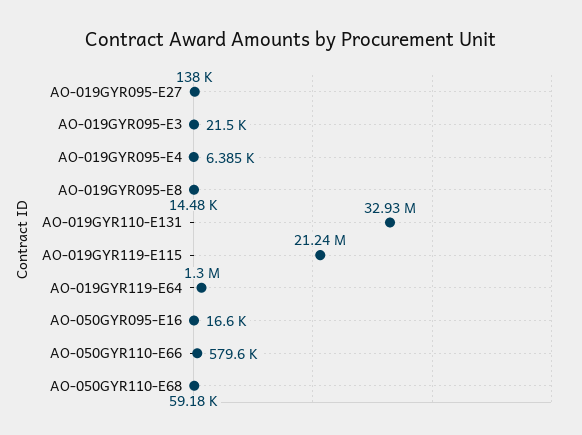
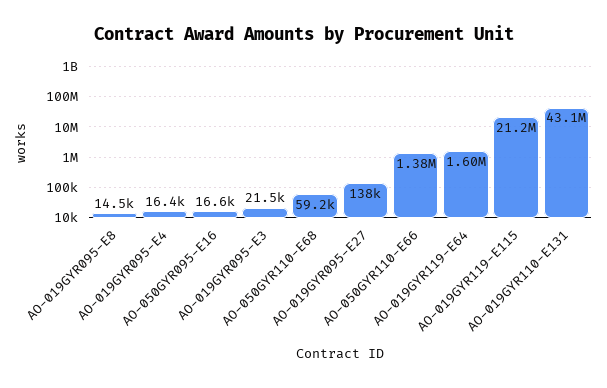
  {
    "AO-019GYR095-E27": 138000,
    "AO-019GYR095-E3": 21500,
-   "AO-019GYR095-E4": 6385,
+   "AO-019GYR095-E4": 16400,
    "AO-019GYR095-E8": 14480,
-   "AO-019GYR110-E131": 32930000,
+   "AO-019GYR110-E131": 43100000,
    "AO-019GYR119-E115": 21240000,
-   "AO-019GYR119-E64": 1300000,
+   "AO-019GYR119-E64": 1600000,
    "AO-050GYR095-E16": 16600,
-   "AO-050GYR110-E66": 579600,
+   "AO-050GYR110-E66": 1380000,
    "AO-050GYR110-E68": 59180
  }

